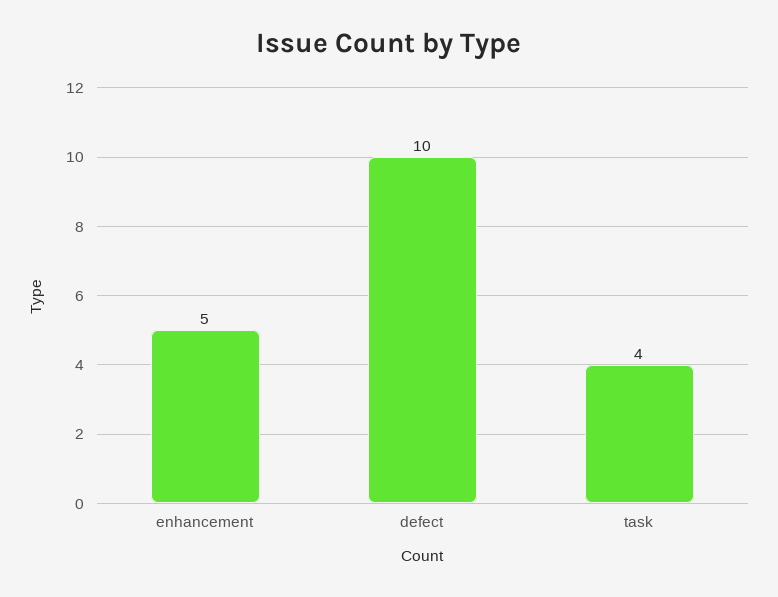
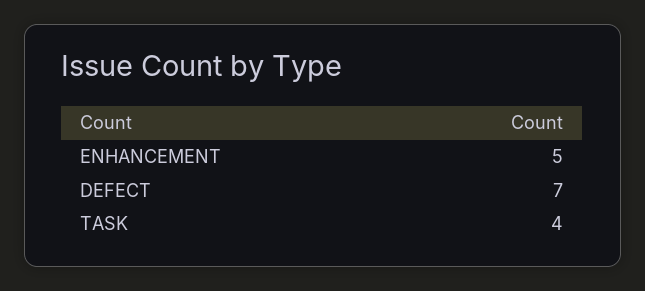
  {
    "enhancement": 5,
-   "defect": 10,
+   "defect": 7,
    "task": 4
  }

